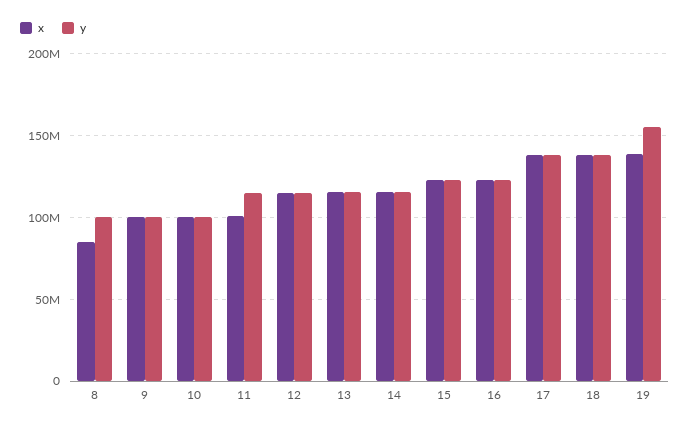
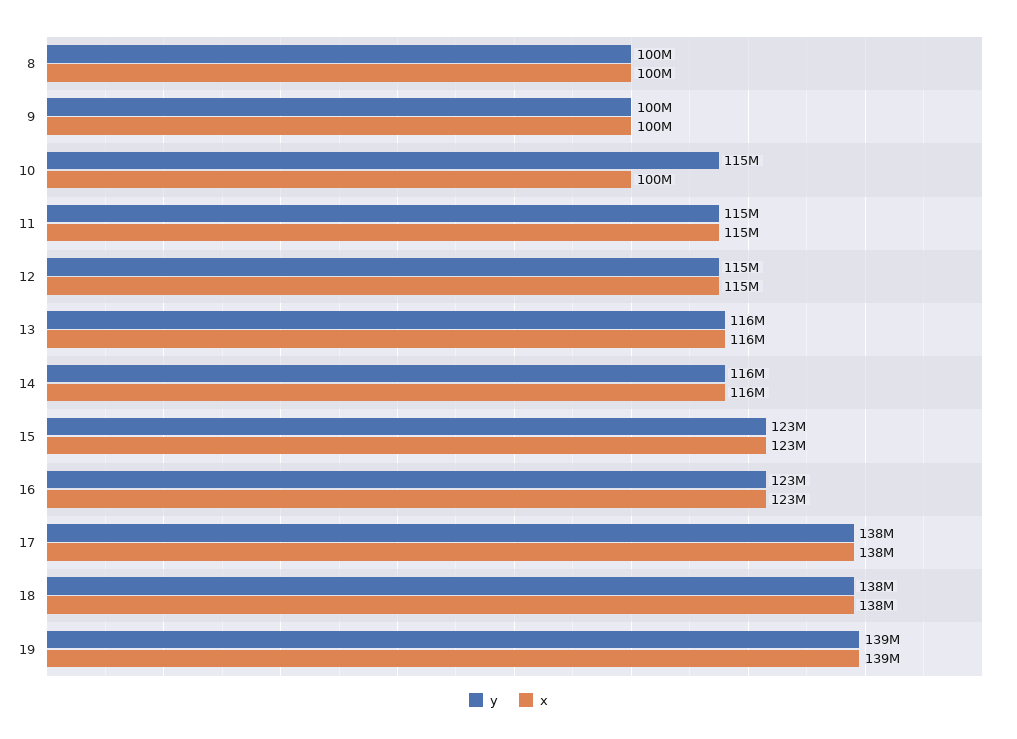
  {
    "x": {
-     "8": 85000000,
+     "8": 100000000,
      "9": 100000000,
      "10": 100000000,
-     "11": 100000000,
+     "11": 115000000,
      "12": 115000000,
      "13": 116000000,
      "14": 116000000,
      "15": 123000000,
      "16": 123000000,
      "17": 138000000,
      "18": 138000000,
      "19": 139000000
    },
    "y": {
      "8": 100000000,
      "9": 100000000,
-     "10": 100000000,
+     "10": 115000000,
      "11": 115000000,
      "12": 115000000,
      "13": 116000000,
      "14": 116000000,
      "15": 123000000,
      "16": 123000000,
      "17": 138000000,
      "18": 138000000,
-     "19": 155000000
+     "19": 139000000
    }
  }

